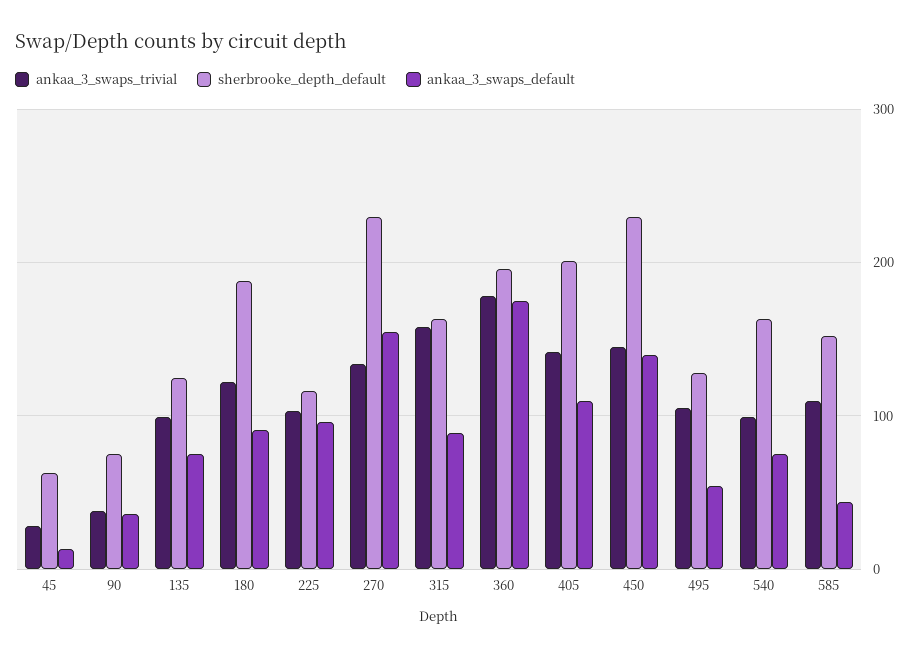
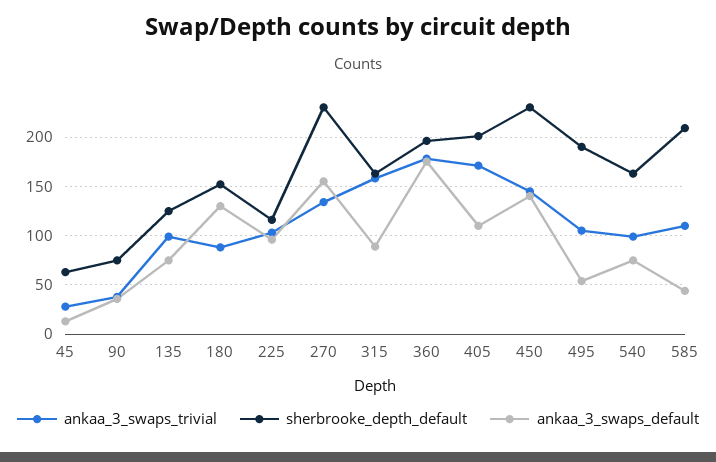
  {
    "ankaa_3_swaps_trivial": {
      "45": 30,
      "90": 40,
      "135": 100,
-     "180": 120,
+     "180": 90,
      "225": 100,
      "270": 130,
      "315": 160,
      "360": 180,
-     "405": 140,
+     "405": 170,
      "450": 150,
      "495": 110,
      "540": 100,
      "585": 110
    },
    "sherbrooke_depth_default": {
      "45": 60,
      "90": 80,
      "135": 130,
-     "180": 190,
+     "180": 150,
      "225": 120,
      "270": 230,
      "315": 160,
      "360": 200,
      "405": 200,
      "450": 230,
-     "495": 130,
+     "495": 190,
      "540": 160,
-     "585": 150
+     "585": 210
    },
    "ankaa_3_swaps_default": {
      "45": 10,
      "90": 40,
      "135": 80,
-     "180": 90,
+     "180": 130,
      "225": 100,
      "270": 160,
      "315": 90,
      "360": 180,
      "405": 110,
      "450": 140,
      "495": 50,
      "540": 80,
      "585": 40
    }
  }

